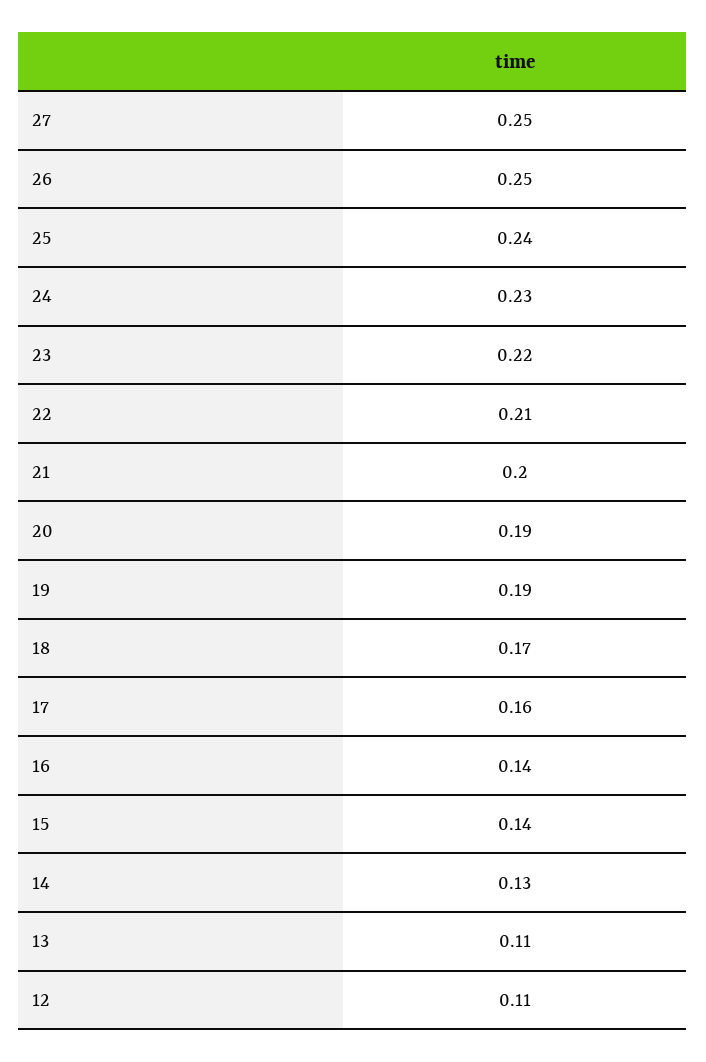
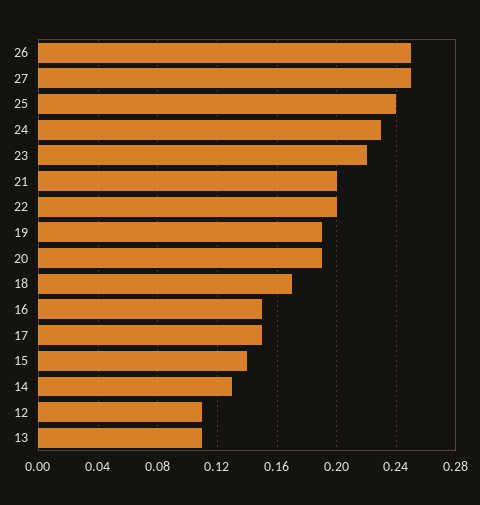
  {
    "27": 0.25,
    "26": 0.25,
    "25": 0.24,
    "24": 0.23,
    "23": 0.22,
-   "22": 0.21,
+   "22": 0.2,
    "21": 0.2,
    "20": 0.19,
    "19": 0.19,
    "18": 0.17,
-   "17": 0.16,
+   "17": 0.15,
-   "16": 0.14,
+   "16": 0.15,
    "15": 0.14,
    "14": 0.13,
    "13": 0.11,
    "12": 0.11
  }

